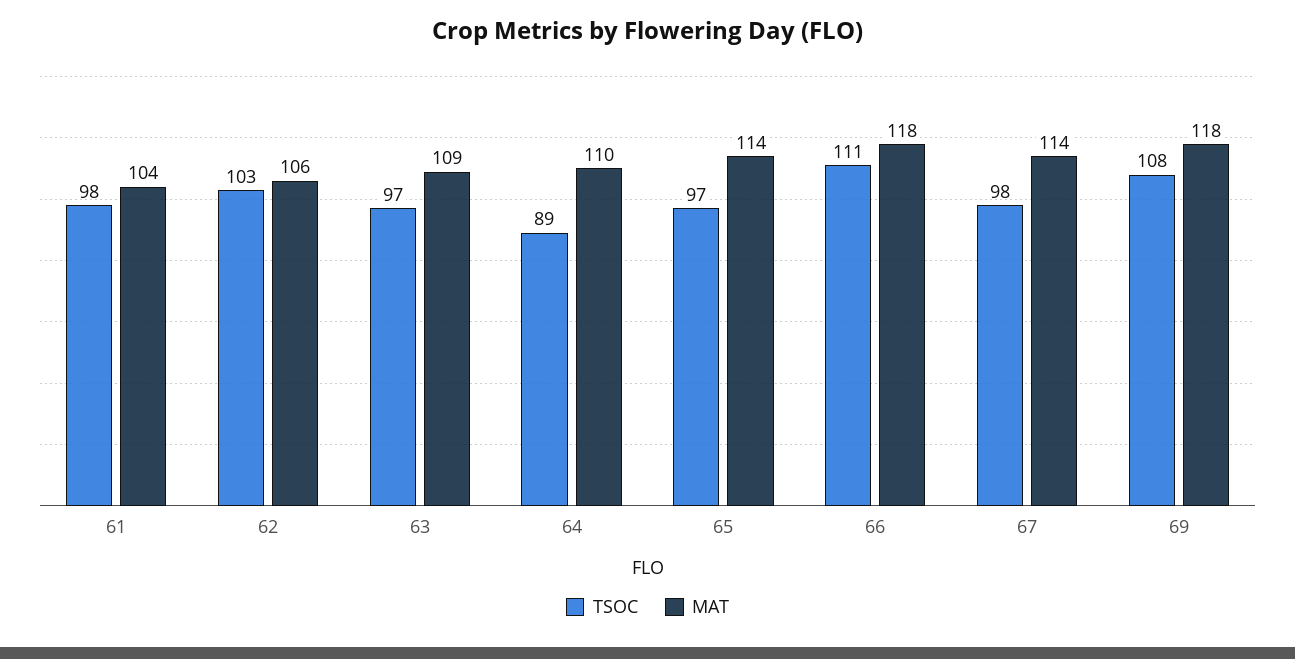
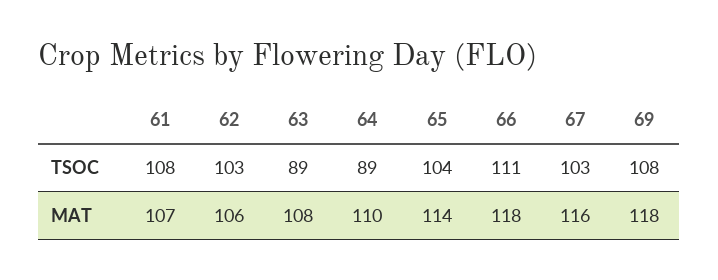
  {
    "TSOC": {
-     "61": 98,
+     "61": 108,
      "62": 103,
-     "63": 97,
+     "63": 89,
      "64": 89,
-     "65": 97,
+     "65": 104,
      "66": 111,
-     "67": 98,
+     "67": 103,
      "69": 108
    },
    "MAT": {
-     "61": 104,
+     "61": 107,
      "62": 106,
-     "63": 109,
+     "63": 108,
      "64": 110,
      "65": 114,
      "66": 118,
-     "67": 114,
+     "67": 116,
      "69": 118
    }
  }

